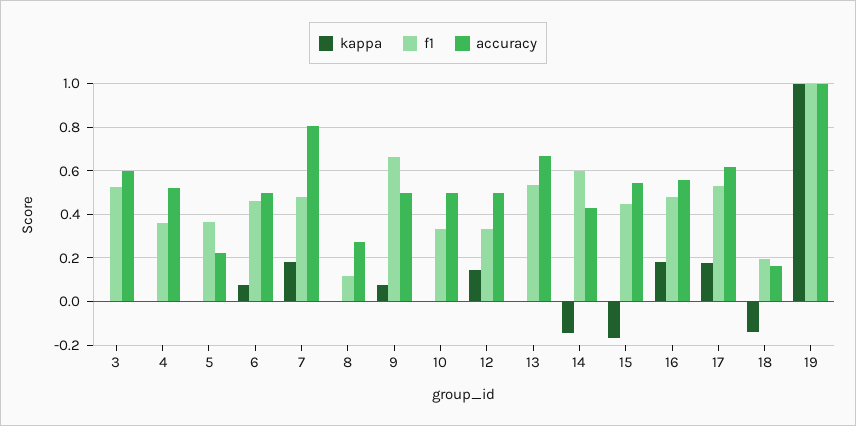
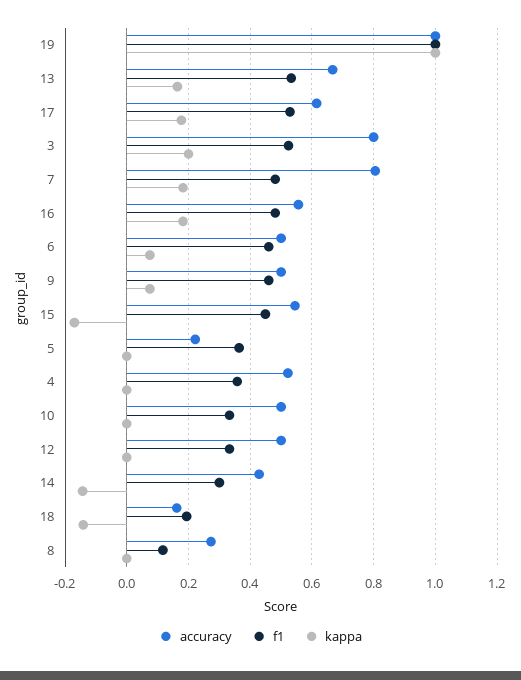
  {
    "kappa": {
-     "3": 0,
+     "3": 0.2,
      "4": 0,
      "5": 0,
      "6": 0.08,
      "7": 0.18,
      "8": 0,
      "9": 0.08,
      "10": 0,
-     "12": 0.15,
+     "12": 0,
-     "13": 0,
+     "13": 0.16,
      "14": -0.14,
      "15": -0.18,
      "16": 0.18,
      "17": 0.18,
      "18": -0.14,
      "19": 1
    },
    "f1": {
      "3": 0.52,
      "4": 0.36,
      "5": 0.36,
      "6": 0.46,
      "7": 0.48,
      "8": 0.12,
-     "9": 0.65,
+     "9": 0.46,
      "10": 0.34,
      "12": 0.34,
      "13": 0.54,
-     "14": 0.6,
+     "14": 0.3,
      "15": 0.44,
      "16": 0.48,
      "17": 0.52,
      "18": 0.2,
      "19": 1
    },
    "accuracy": {
-     "3": 0.6,
+     "3": 0.8,
      "4": 0.52,
      "5": 0.22,
      "6": 0.5,
      "7": 0.8,
      "8": 0.28,
      "9": 0.5,
      "10": 0.5,
      "12": 0.5,
      "13": 0.66,
      "14": 0.42,
      "15": 0.54,
      "16": 0.56,
      "17": 0.62,
      "18": 0.16,
      "19": 1
    }
  }

